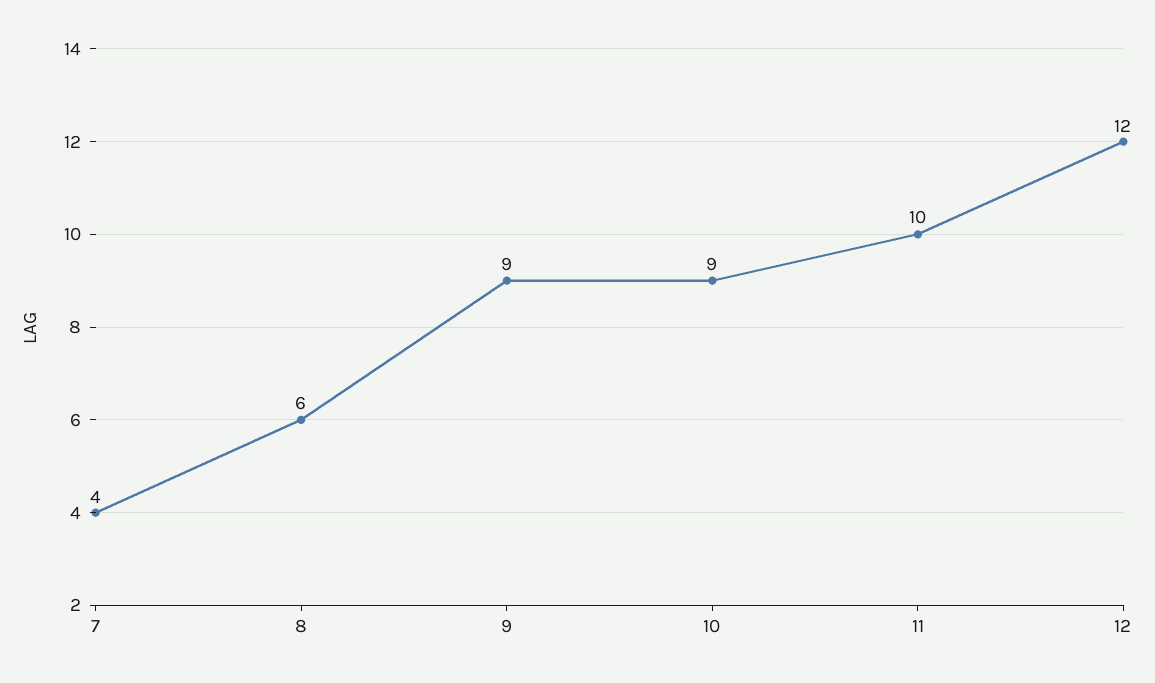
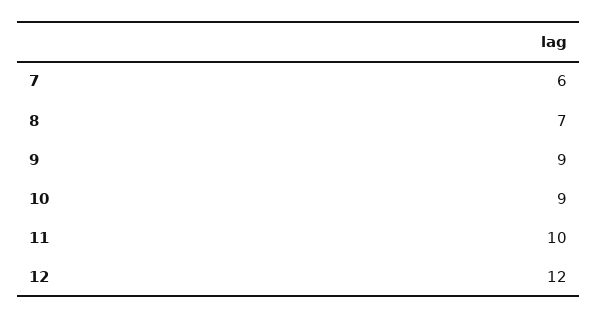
  {
-   "7": 4,
+   "7": 6,
-   "8": 6,
+   "8": 7,
    "9": 9,
    "10": 9,
    "11": 10,
    "12": 12
  }

